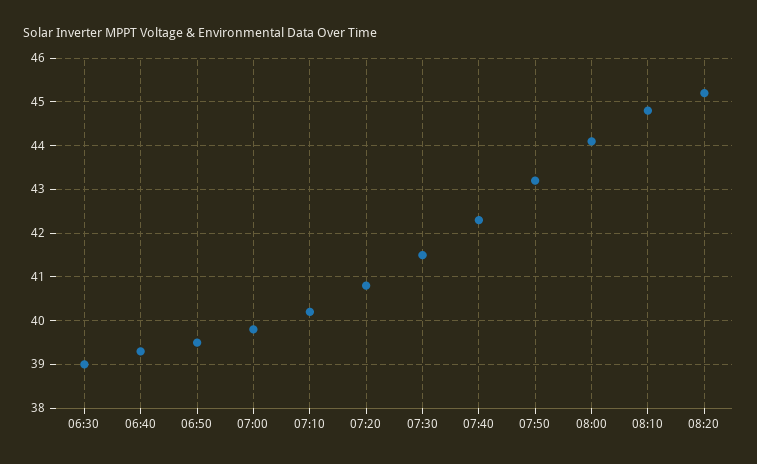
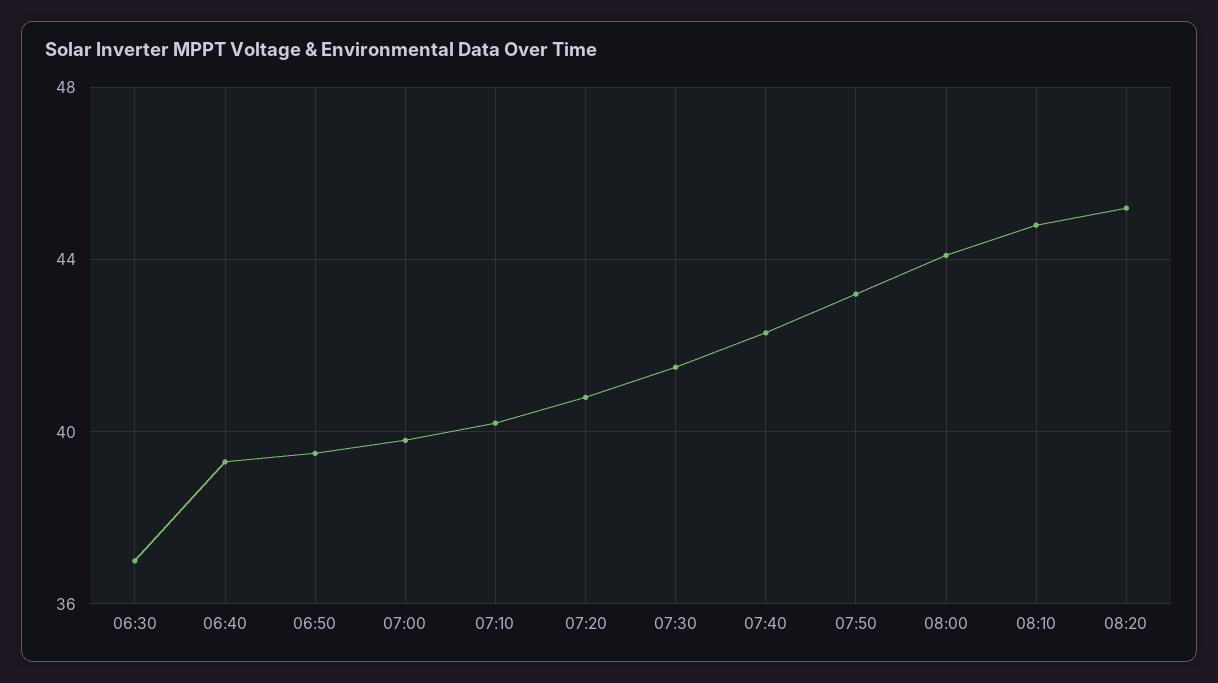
  {
-   "06:30": 39,
+   "06:30": 37,
    "06:40": 39.5,
    "06:50": 39.5,
    "07:00": 40,
    "07:10": 40,
    "07:20": 41,
    "07:30": 41.5,
    "07:40": 42.5,
    "07:50": 43,
    "08:00": 44,
    "08:10": 45,
    "08:20": 45
  }

